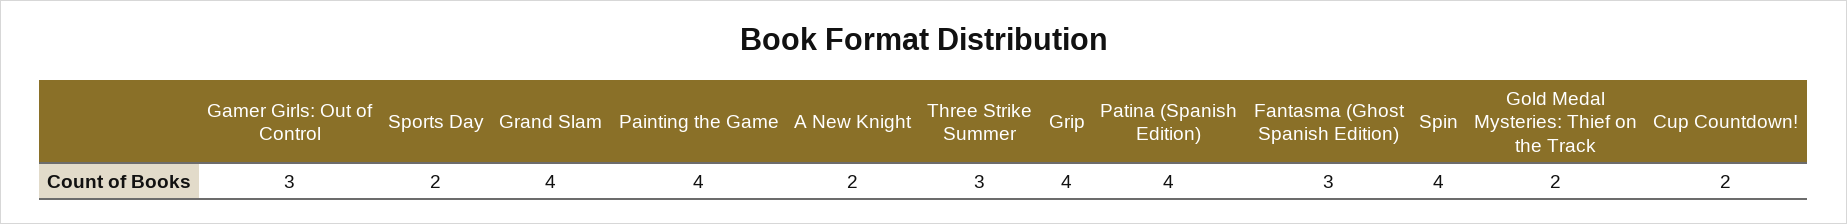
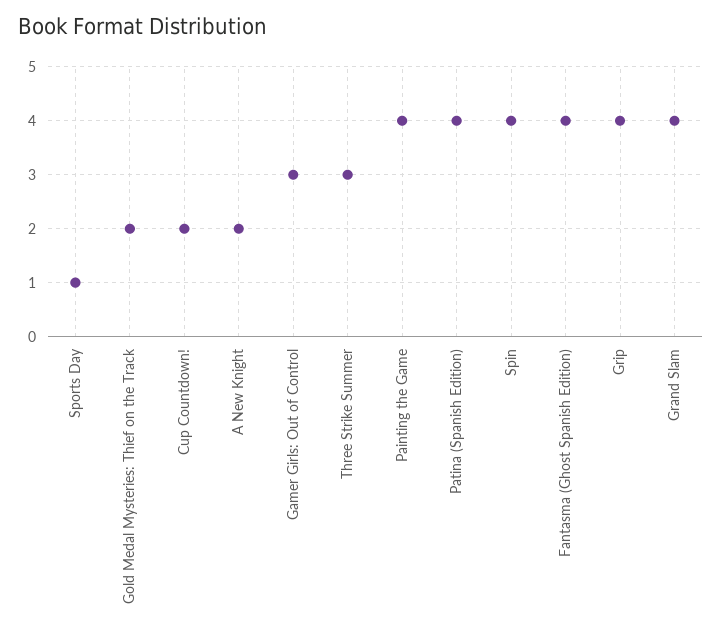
  {
    "Gamer Girls: Out of Control": 3,
-   "Sports Day": 2,
+   "Sports Day": 1,
    "Grand Slam": 4,
    "Painting the Game": 4,
    "A New Knight": 2,
    "Three Strike Summer": 3,
    "Grip": 4,
    "Patina (Spanish Edition)": 4,
-   "Fantasma (Ghost Spanish Edition)": 3,
+   "Fantasma (Ghost Spanish Edition)": 4,
    "Spin": 4,
    "Gold Medal Mysteries: Thief on the Track": 2,
    "Cup Countdown!": 2
  }

